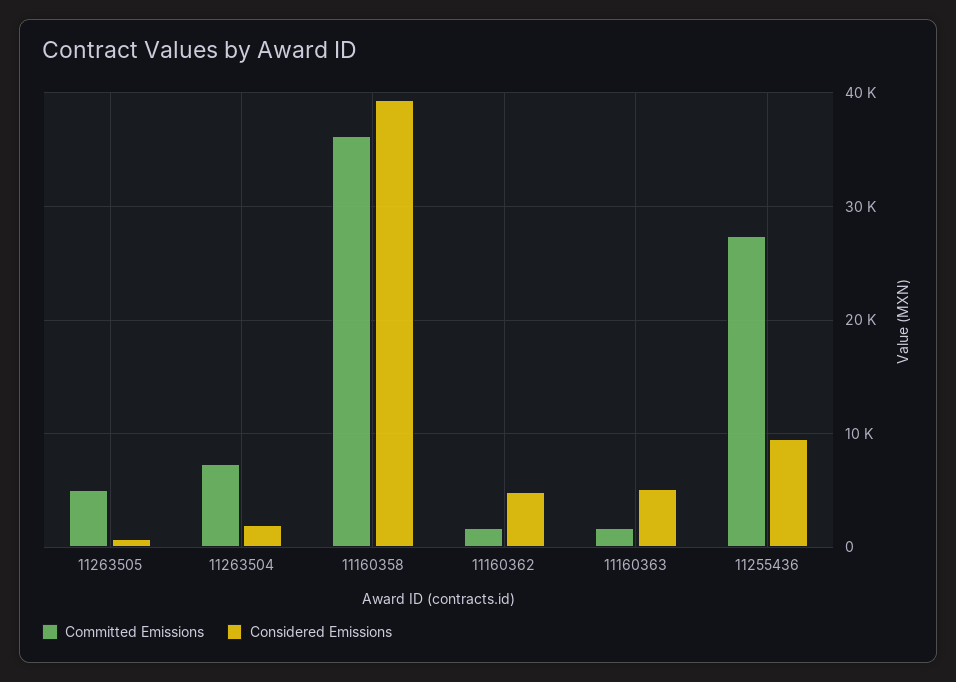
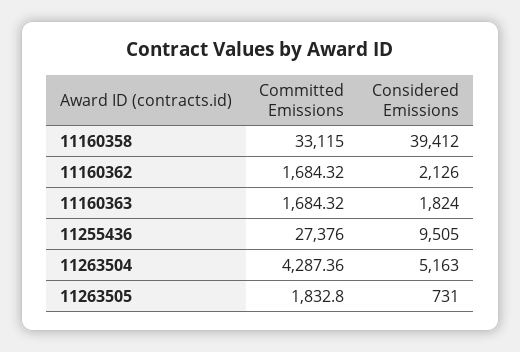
  {
    "Committed Emissions": {
-     "11263505": 5000,
+     "11263505": 1832.8,
-     "11263504": 7000,
+     "11263504": 4287.36,
-     "11160358": 36000,
+     "11160358": 33115,
      "11160362": 1684.32,
      "11160363": 1684.32,
      "11255436": 27376
    },
    "Considered Emissions": {
      "11263505": 731,
-     "11263504": 2000,
+     "11263504": 5163,
      "11160358": 39412,
-     "11160362": 5000,
+     "11160362": 2126,
-     "11160363": 5000,
+     "11160363": 1824,
      "11255436": 9505
    }
  }

